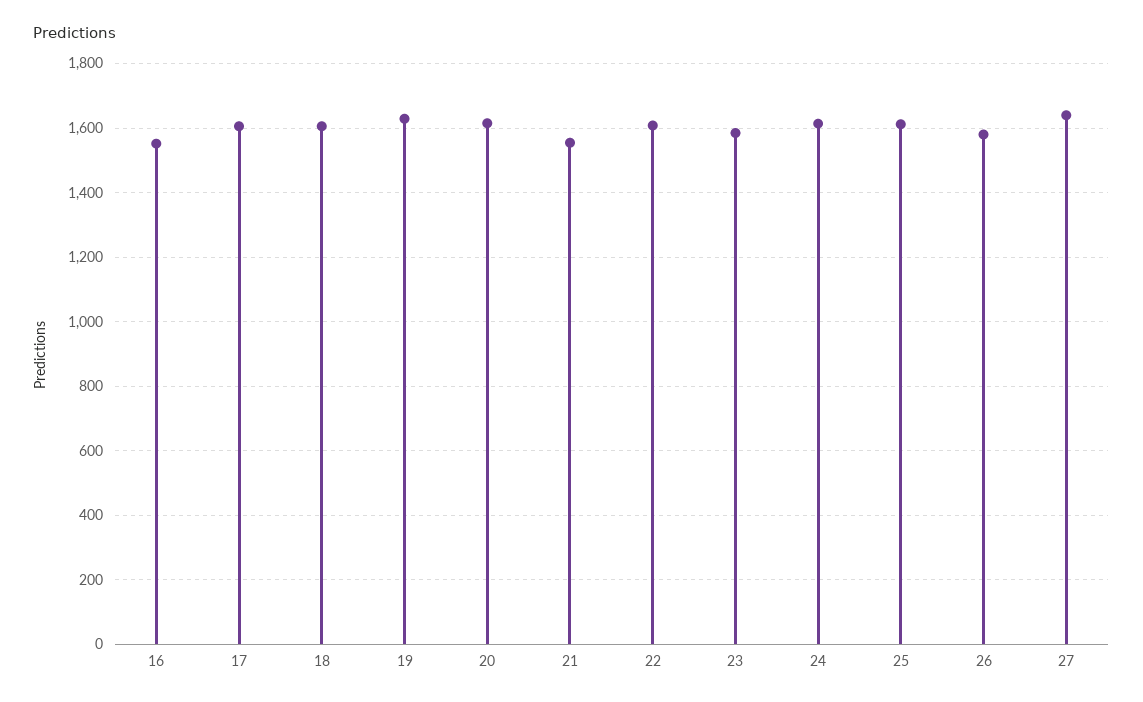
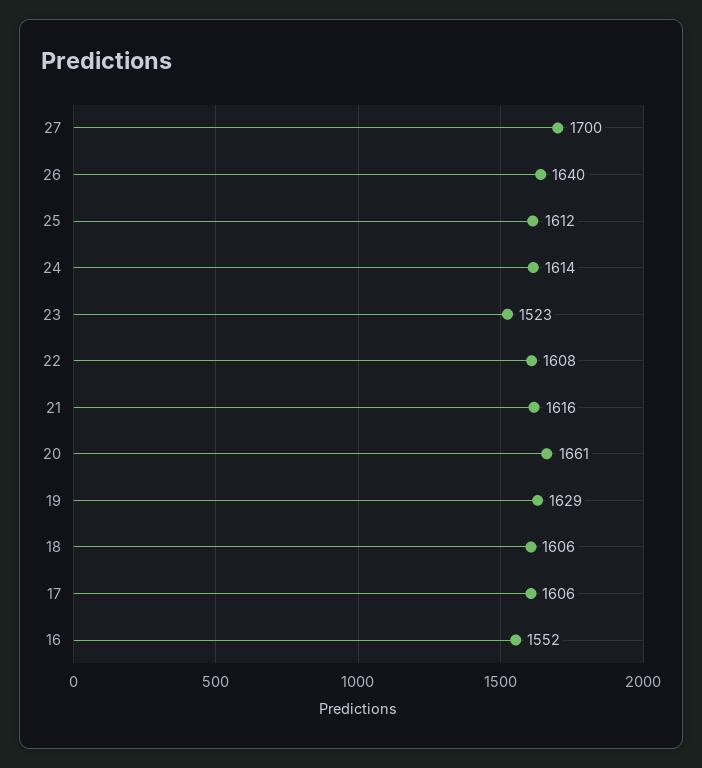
  {
    "16": 1552,
    "17": 1606,
    "18": 1606,
    "19": 1629,
-   "20": 1620,
+   "20": 1661,
-   "21": 1560,
+   "21": 1616,
    "22": 1608,
-   "23": 1580,
+   "23": 1523,
    "24": 1614,
    "25": 1612,
-   "26": 1580,
+   "26": 1640,
-   "27": 1640
+   "27": 1700
  }

